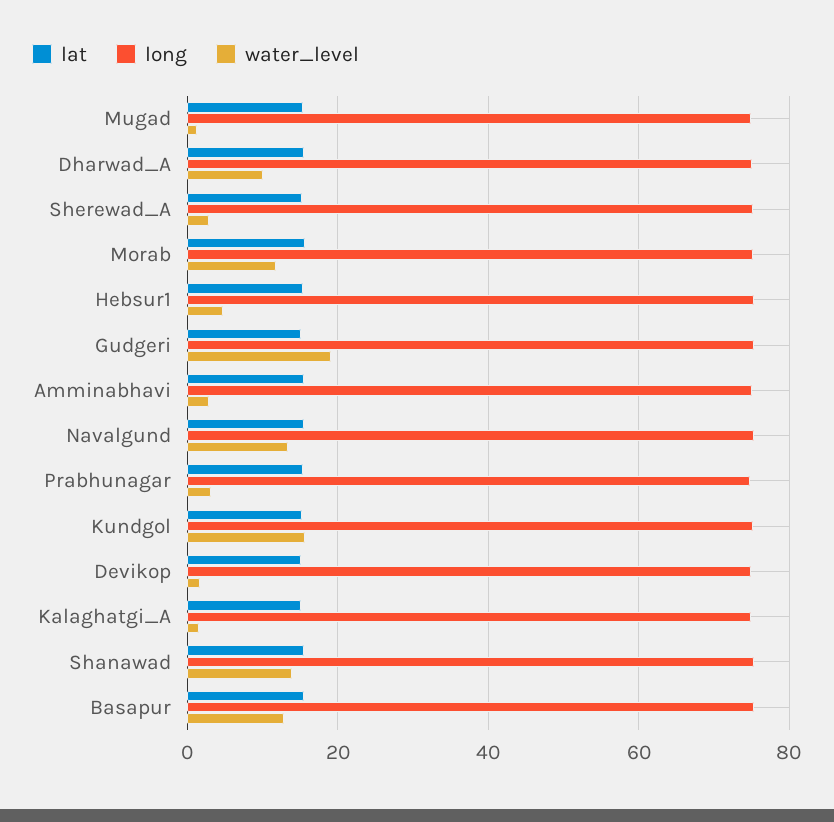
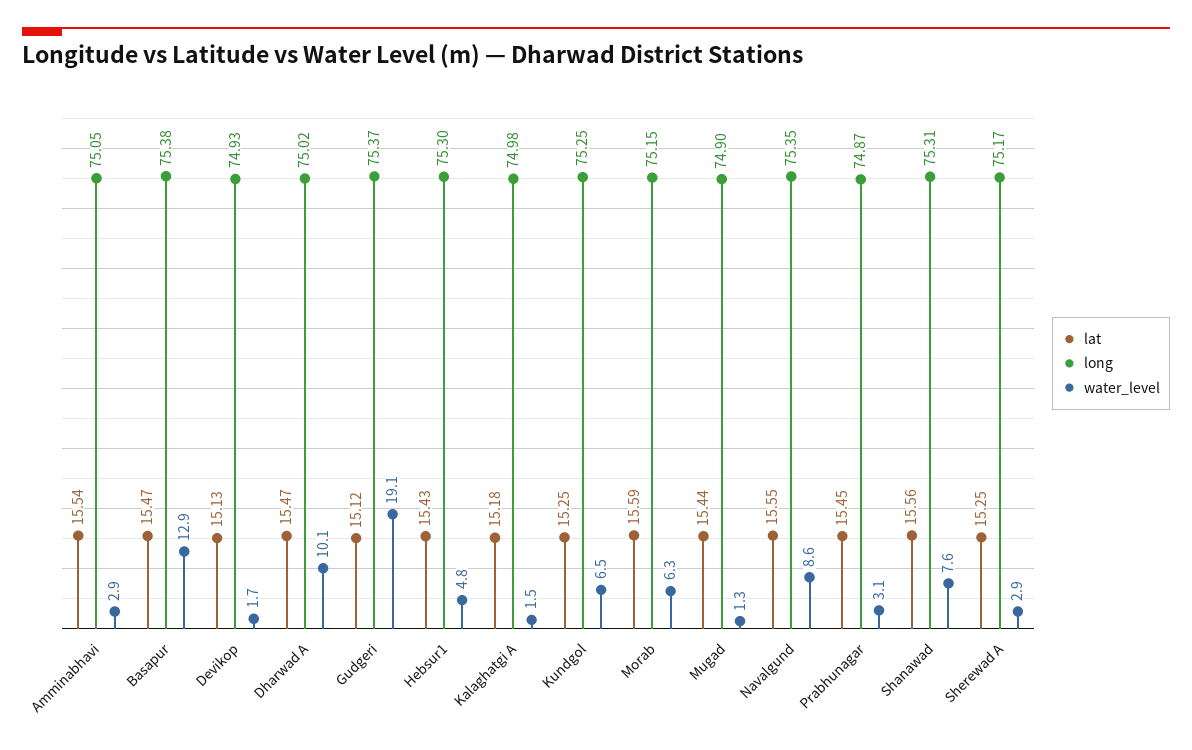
  {
    "lat": {
      "Mugad": 15.44,
      "Dharwad_A": 15.47,
      "Sherewad_A": 15.25,
      "Morab": 15.59,
      "Hebsur1": 15.43,
      "Gudgeri": 15.12,
      "Amminabhavi": 15.54,
      "Navalgund": 15.55,
      "Prabhunagar": 15.45,
      "Kundgol": 15.25,
      "Devikop": 15.13,
      "Kalaghatgi_A": 15.18,
      "Shanawad": 15.56,
      "Basapur": 15.47
    },
    "long": {
      "Mugad": 74.9,
      "Dharwad_A": 75.02,
      "Sherewad_A": 75.17,
      "Morab": 75.15,
      "Hebsur1": 75.3,
      "Gudgeri": 75.37,
      "Amminabhavi": 75.05,
      "Navalgund": 75.35,
      "Prabhunagar": 74.87,
      "Kundgol": 75.25,
      "Devikop": 74.93,
      "Kalaghatgi_A": 74.98,
      "Shanawad": 75.31,
      "Basapur": 75.38
    },
    "water_level": {
      "Mugad": 1.3,
      "Dharwad_A": 10.1,
      "Sherewad_A": 2.9,
-     "Morab": 12,
+     "Morab": 6.3,
      "Hebsur1": 4.8,
      "Gudgeri": 19.1,
      "Amminabhavi": 2.9,
-     "Navalgund": 14,
+     "Navalgund": 8.6,
      "Prabhunagar": 3.1,
-     "Kundgol": 16,
+     "Kundgol": 6.5,
      "Devikop": 1.7,
      "Kalaghatgi_A": 1.5,
-     "Shanawad": 14,
+     "Shanawad": 7.6,
      "Basapur": 12.9
    }
  }

